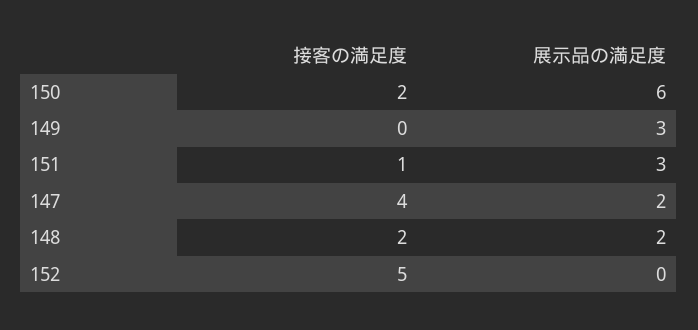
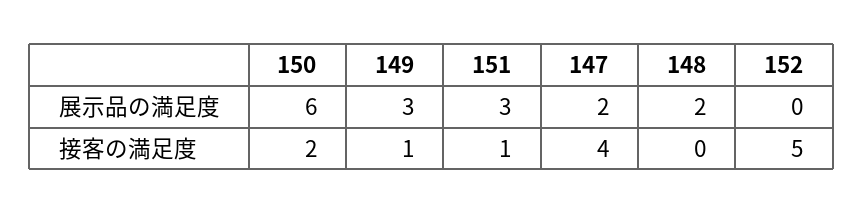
  {
    "接客の満足度": {
      "150": 2,
-     "149": 0,
+     "149": 1,
      "151": 1,
      "147": 4,
-     "148": 2,
+     "148": 0,
      "152": 5
    },
    "展示品の満足度": {
      "150": 6,
      "149": 3,
      "151": 3,
      "147": 2,
      "148": 2,
      "152": 0
    }
  }

